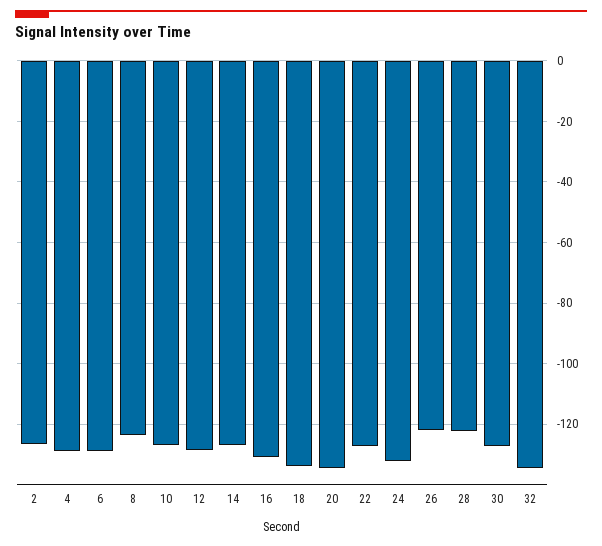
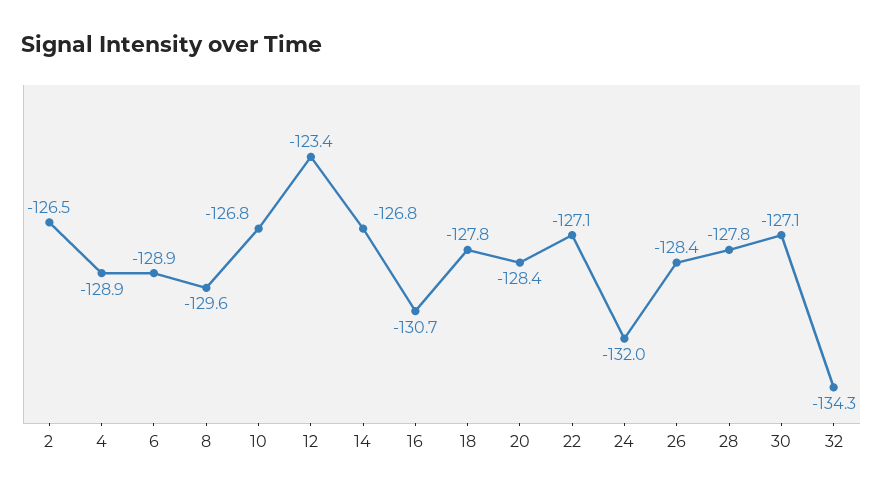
  {
    "2": -126.5,
    "4": -128.9,
    "6": -128.9,
-   "8": -124,
+   "8": -129.6,
    "10": -126.8,
-   "12": -128,
+   "12": -123.4,
    "14": -126.8,
    "16": -130.7,
-   "18": -134,
+   "18": -127.8,
-   "20": -134,
+   "20": -128.4,
    "22": -127.1,
    "24": -132,
-   "26": -122,
+   "26": -128.4,
-   "28": -122,
+   "28": -127.8,
    "30": -127.1,
    "32": -134.3
  }

